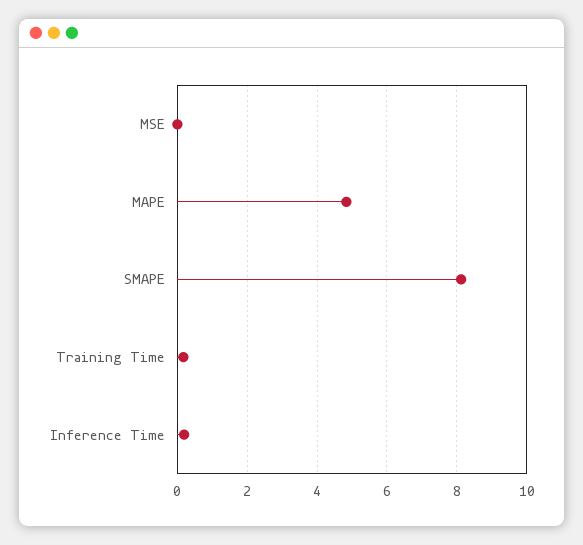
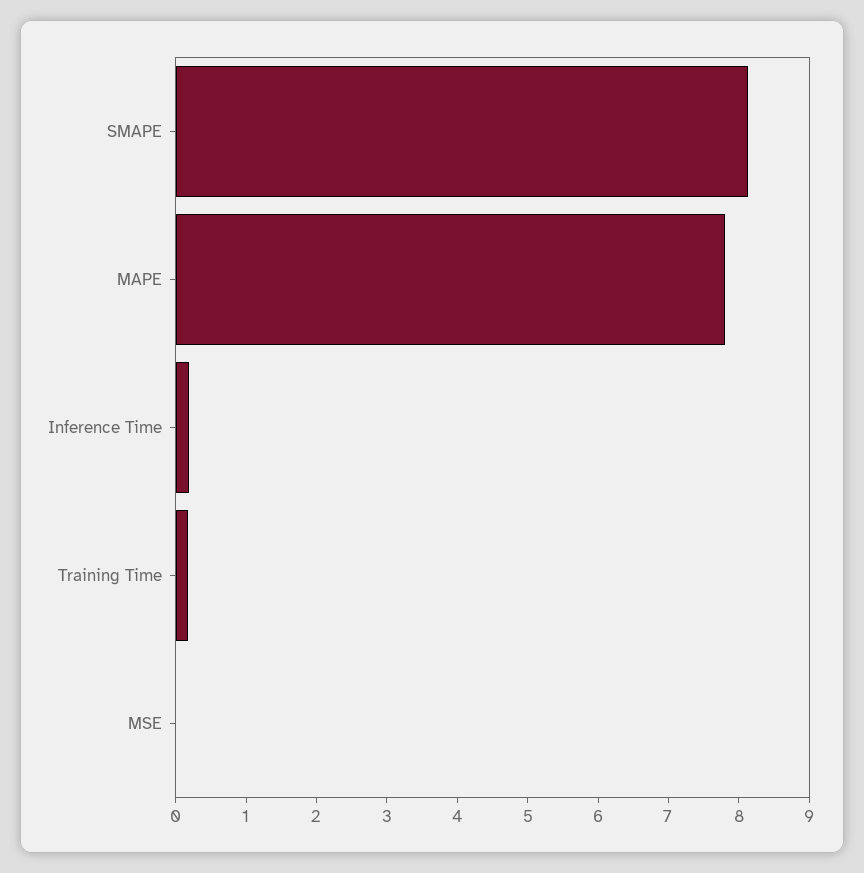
  {
    "MSE": 0,
-   "MAPE": 4.8,
+   "MAPE": 7.8,
    "SMAPE": 8.2,
    "Training Time": 0.2,
    "Inference Time": 0.2
  }

